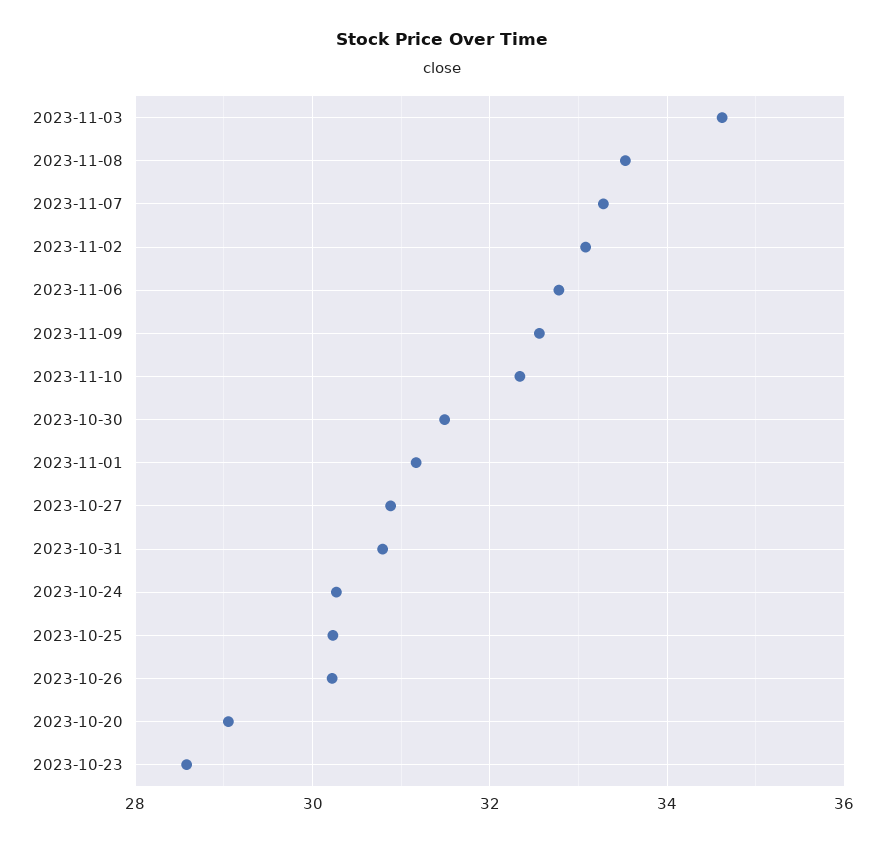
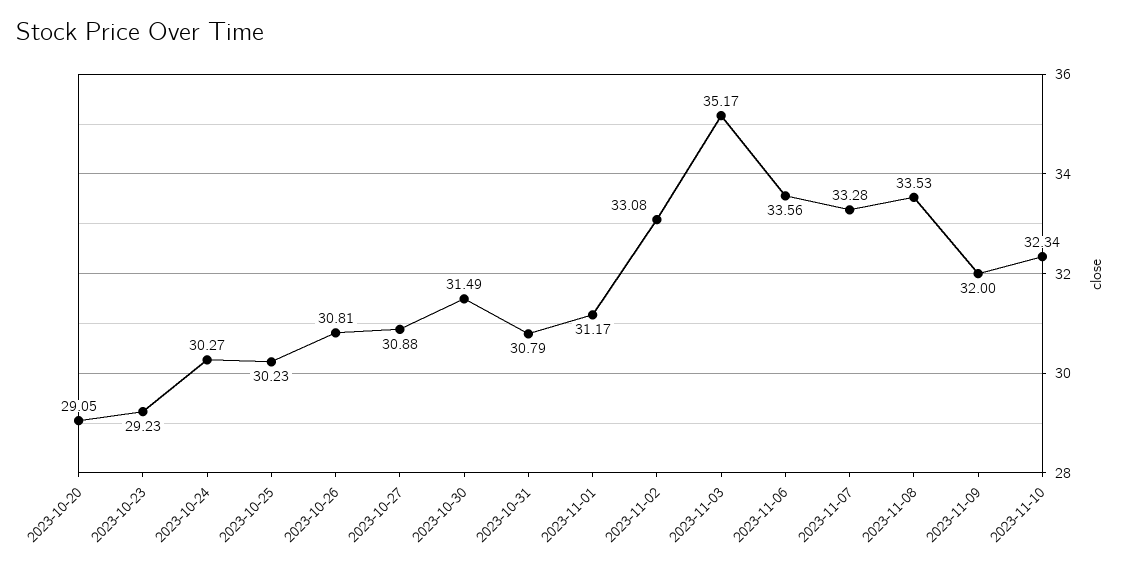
  {
-   "2023-11-03": 34.6,
+   "2023-11-03": 35.17,
    "2023-11-08": 33.53,
    "2023-11-07": 33.28,
    "2023-11-02": 33.08,
-   "2023-11-06": 32.8,
+   "2023-11-06": 33.56,
-   "2023-11-09": 32.6,
+   "2023-11-09": 32,
    "2023-11-10": 32.34,
    "2023-10-30": 31.49,
    "2023-11-01": 31.17,
    "2023-10-27": 30.88,
    "2023-10-31": 30.79,
    "2023-10-24": 30.27,
    "2023-10-25": 30.23,
-   "2023-10-26": 30.2,
+   "2023-10-26": 30.81,
    "2023-10-20": 29.05,
-   "2023-10-23": 28.6
+   "2023-10-23": 29.23
  }

